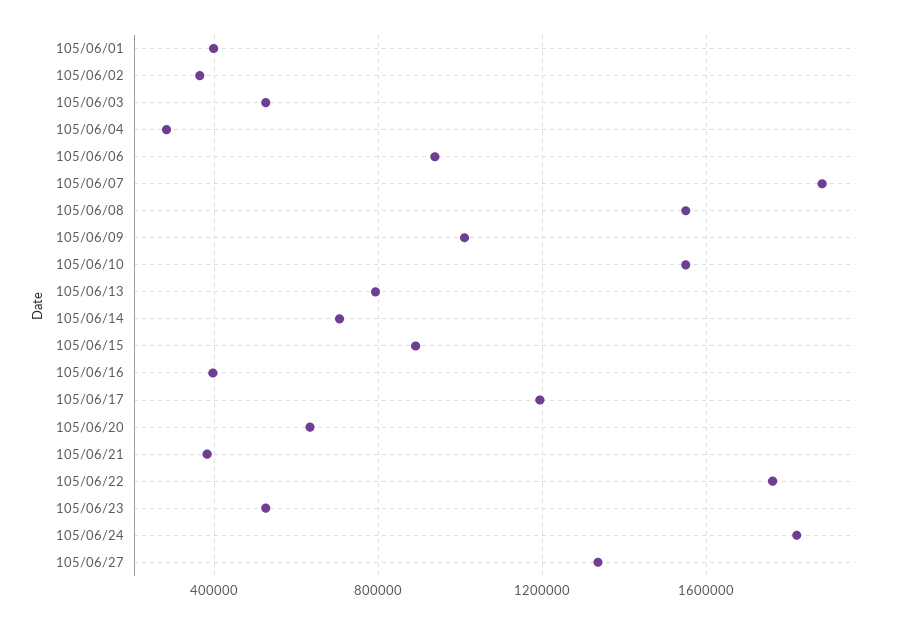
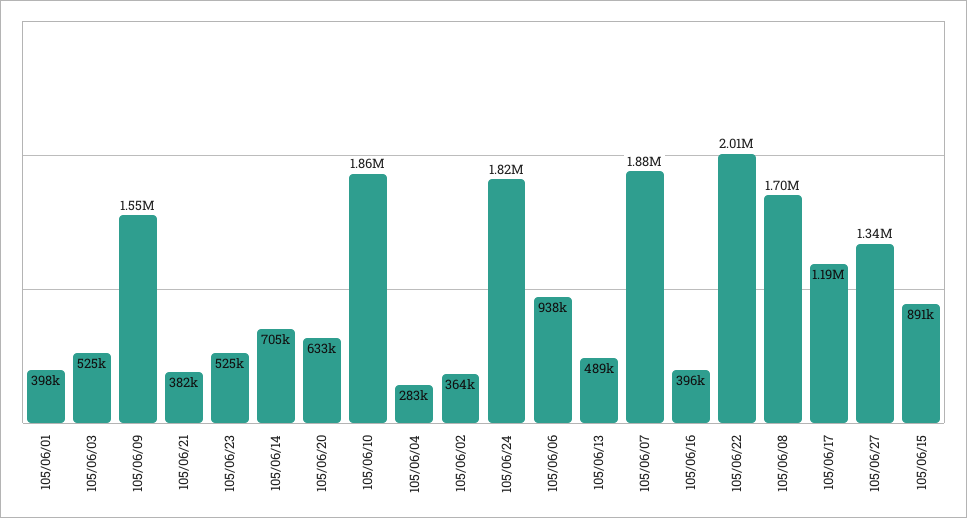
  {
    "105/06/01": 398000,
    "105/06/02": 364000,
    "105/06/03": 525000,
    "105/06/04": 283000,
    "105/06/06": 938000,
    "105/06/07": 1880000,
-   "105/06/08": 1550000,
+   "105/06/08": 1700000,
-   "105/06/09": 1000000,
+   "105/06/09": 1550000,
-   "105/06/10": 1550000,
+   "105/06/10": 1860000,
-   "105/06/13": 800000,
+   "105/06/13": 489000,
    "105/06/14": 705000,
    "105/06/15": 891000,
    "105/06/16": 396000,
    "105/06/17": 1190000,
    "105/06/20": 633000,
    "105/06/21": 382000,
-   "105/06/22": 1750000,
+   "105/06/22": 2010000,
    "105/06/23": 525000,
    "105/06/24": 1820000,
    "105/06/27": 1340000
  }

